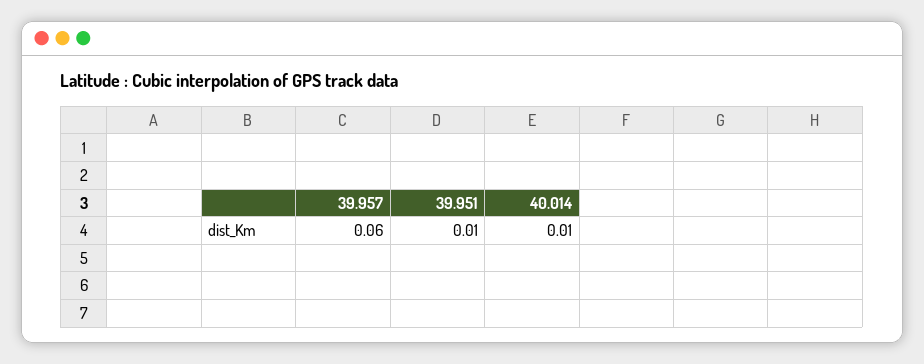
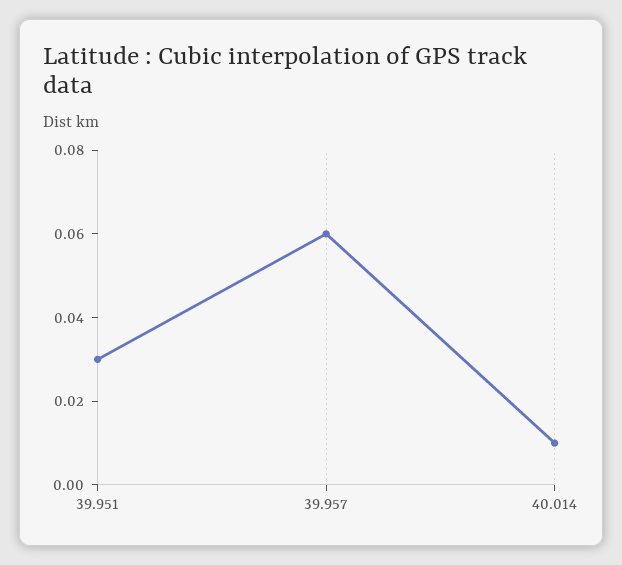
  {
    "39.957": 0.06,
-   "39.951": 0.01,
+   "39.951": 0.03,
    "40.014": 0.01
  }

